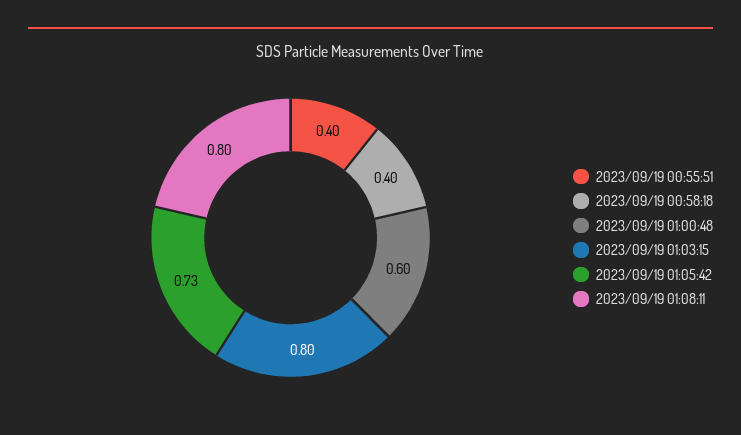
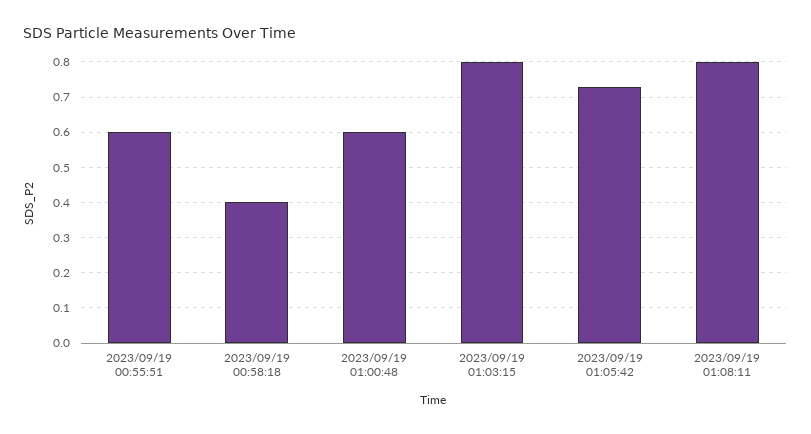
  {
-   "2023/09/19 00:55:51": 0.4,
+   "2023/09/19 00:55:51": 0.6,
    "2023/09/19 00:58:18": 0.4,
    "2023/09/19 01:00:48": 0.6,
    "2023/09/19 01:03:15": 0.8,
    "2023/09/19 01:05:42": 0.73,
    "2023/09/19 01:08:11": 0.8
  }

